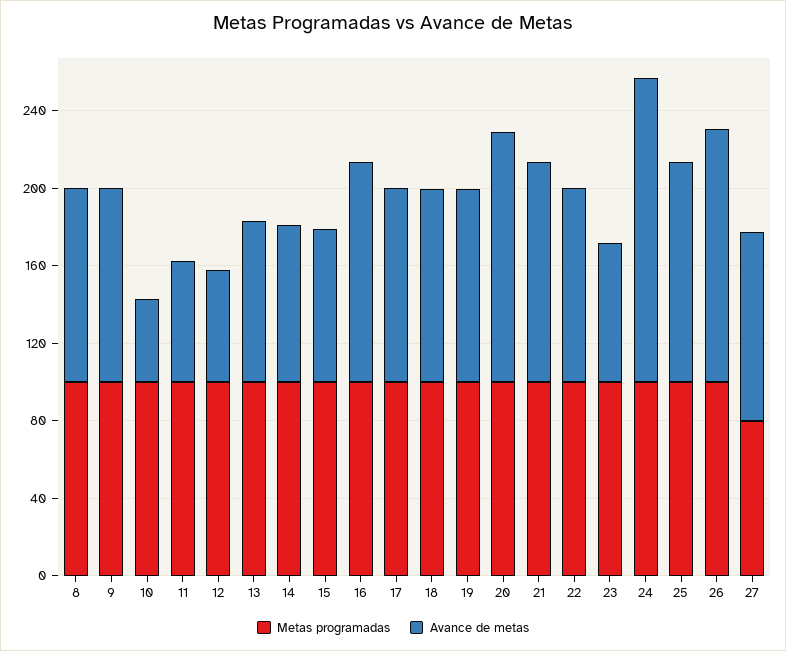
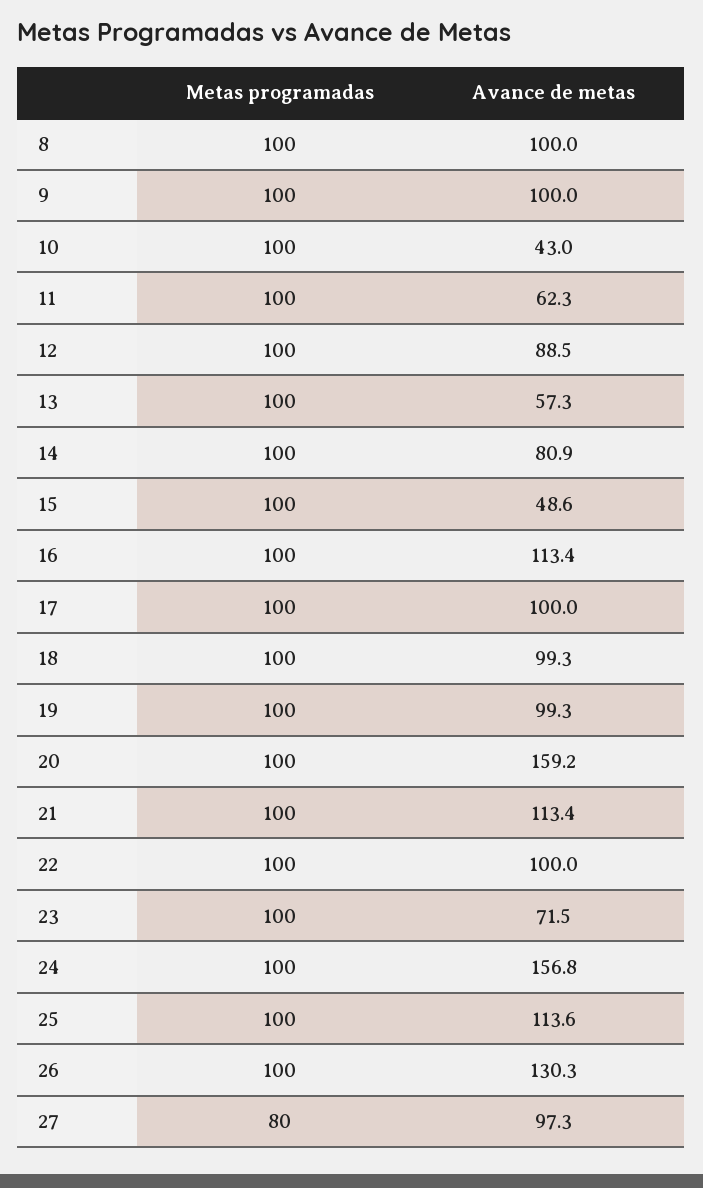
  {
    "Metas programadas": {
      "8": 100,
      "9": 100,
      "10": 100,
      "11": 100,
      "12": 100,
      "13": 100,
      "14": 100,
      "15": 100,
      "16": 100,
      "17": 100,
      "18": 100,
      "19": 100,
      "20": 100,
      "21": 100,
      "22": 100,
      "23": 100,
      "24": 100,
      "25": 100,
      "26": 100,
      "27": 80
    },
    "Avance de metas": {
      "8": 100,
      "9": 100,
      "10": 43,
      "11": 62.3,
-     "12": 60,
+     "12": 88.5,
-     "13": 80,
+     "13": 57.3,
      "14": 80.9,
-     "15": 80,
+     "15": 48.6,
      "16": 113.4,
      "17": 100,
      "18": 99.3,
      "19": 99.3,
-     "20": 130,
+     "20": 159.2,
      "21": 113.4,
      "22": 100,
      "23": 71.5,
      "24": 156.8,
      "25": 113.6,
      "26": 130.3,
      "27": 97.3
    }
  }

